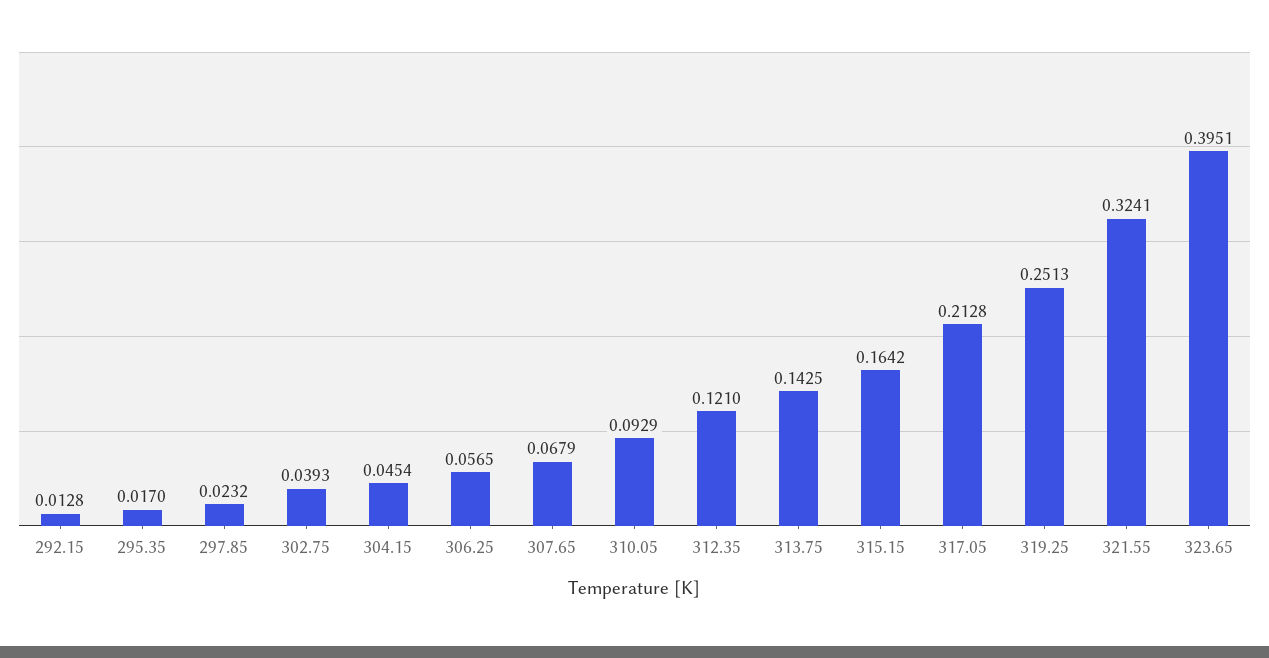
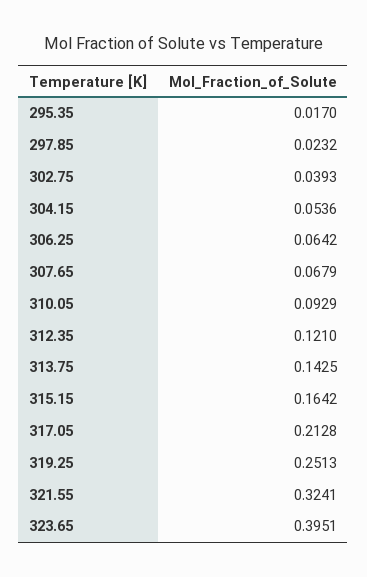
  {
-   "292.15": 0.0128,
    "295.35": 0.017,
    "297.85": 0.0232,
    "302.75": 0.0393,
-   "304.15": 0.0454,
+   "304.15": 0.0536,
-   "306.25": 0.0565,
+   "306.25": 0.0642,
    "307.65": 0.0679,
    "310.05": 0.0929,
    "312.35": 0.121,
    "313.75": 0.1425,
    "315.15": 0.1642,
    "317.05": 0.2128,
    "319.25": 0.2513,
    "321.55": 0.3241,
    "323.65": 0.3951
  }

